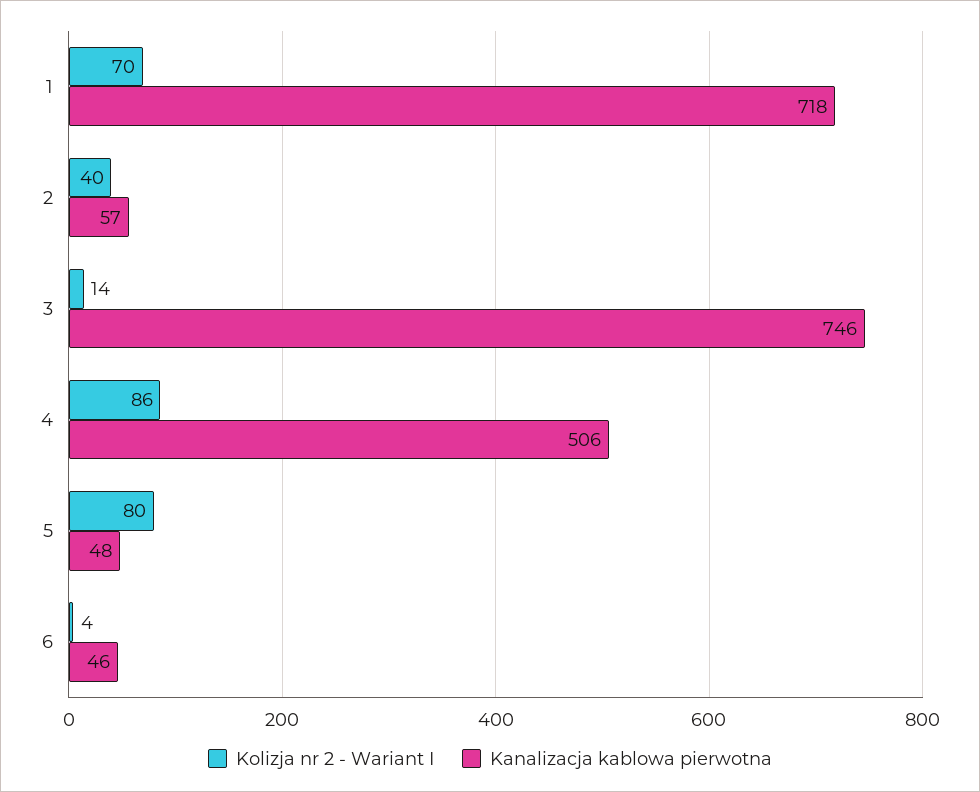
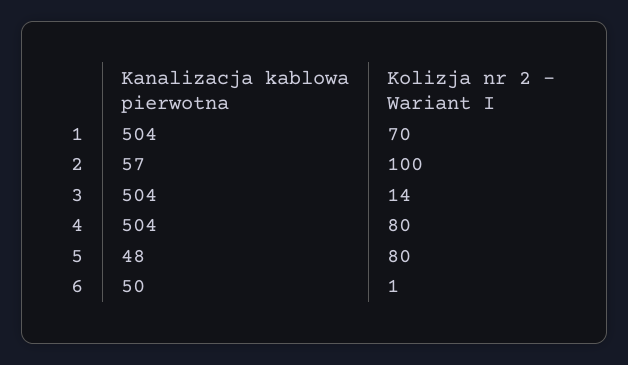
  {
    "Kolizja nr 2 - Wariant I": {
      "1": 70,
-     "2": 40,
+     "2": 100,
      "3": 14,
-     "4": 86,
+     "4": 80,
      "5": 80,
-     "6": 4
+     "6": 1
    },
    "Kanalizacja kablowa pierwotna": {
-     "1": 718,
+     "1": 504,
      "2": 57,
-     "3": 746,
+     "3": 504,
-     "4": 506,
+     "4": 504,
      "5": 48,
-     "6": 46
+     "6": 50
    }
  }

